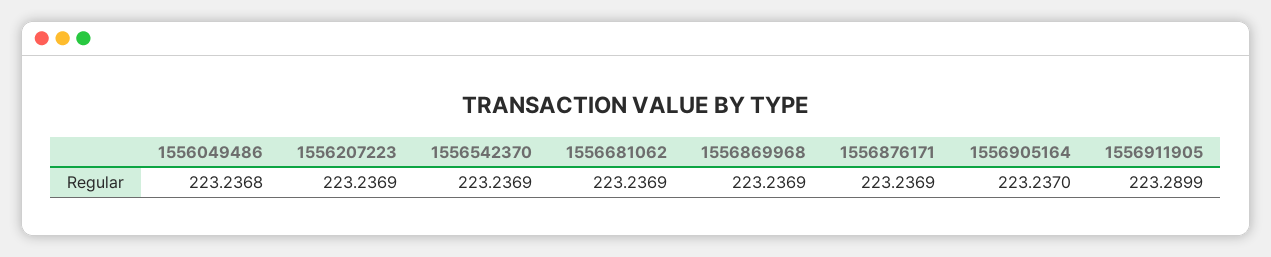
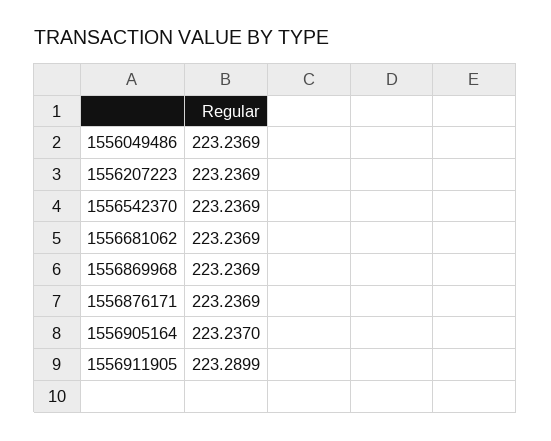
  {
-   "1556049486": 223.2368,
+   "1556049486": 223.2369,
    "1556207223": 223.2369,
    "1556542370": 223.2369,
    "1556681062": 223.2369,
    "1556869968": 223.2369,
    "1556876171": 223.2369,
    "1556905164": 223.237,
    "1556911905": 223.2899
  }

